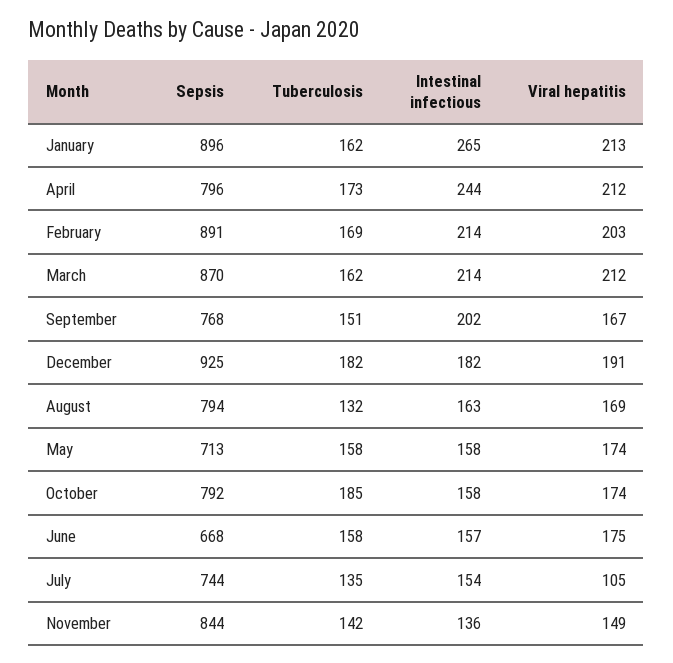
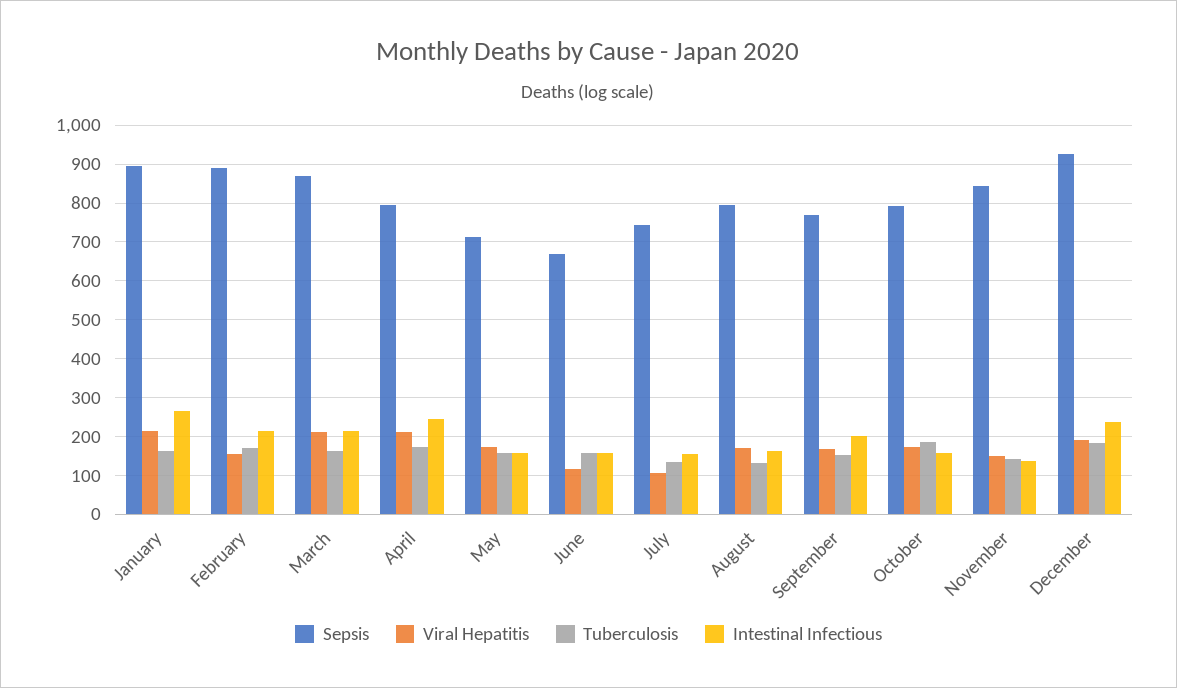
  {
    "Sepsis": {
      "January": 896,
      "April": 796,
      "February": 891,
      "March": 870,
      "September": 768,
      "December": 925,
      "August": 794,
      "May": 713,
      "October": 792,
      "June": 668,
      "July": 744,
      "November": 844
    },
    "Tuberculosis": {
      "January": 162,
      "April": 173,
      "February": 169,
      "March": 162,
      "September": 151,
      "December": 182,
      "August": 132,
      "May": 158,
      "October": 185,
      "June": 158,
      "July": 135,
      "November": 142
    },
    "Intestinal infectious": {
      "January": 265,
      "April": 244,
      "February": 214,
      "March": 214,
      "September": 202,
-     "December": 182,
+     "December": 240,
      "August": 163,
      "May": 158,
      "October": 158,
      "June": 157,
      "July": 154,
      "November": 136
    },
    "Viral hepatitis": {
      "January": 213,
      "April": 212,
-     "February": 203,
+     "February": 160,
      "March": 212,
      "September": 167,
      "December": 191,
      "August": 169,
      "May": 174,
      "October": 174,
-     "June": 175,
+     "June": 120,
      "July": 105,
      "November": 149
    }
  }

